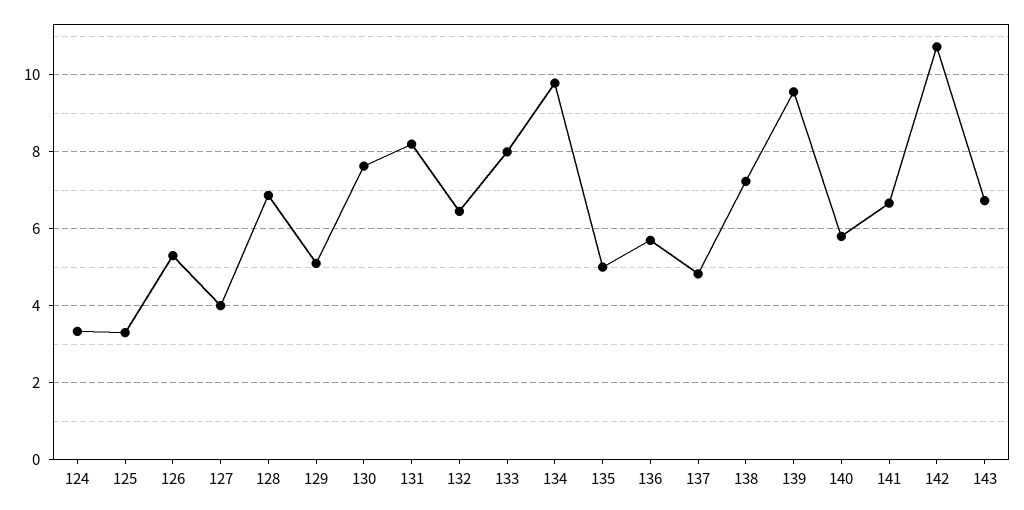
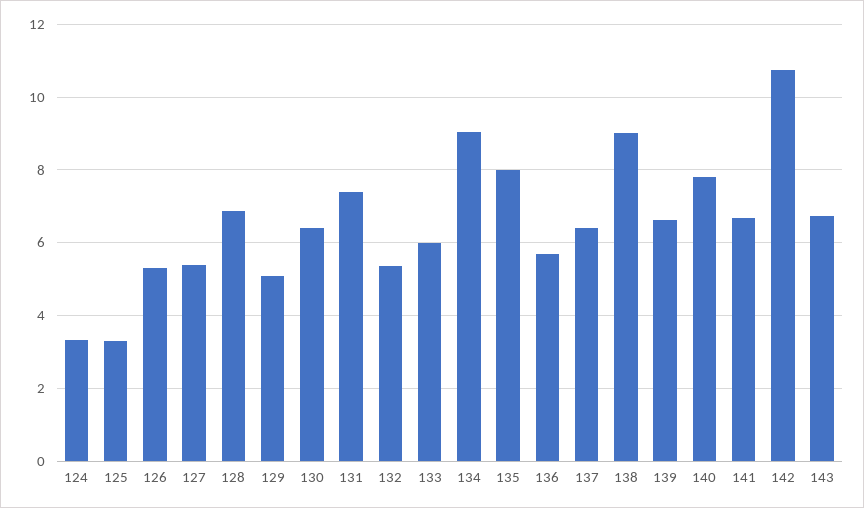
  {
    "124": 3.4,
    "125": 3.4,
    "126": 5.4,
-   "127": 4,
+   "127": 5.4,
    "128": 6.8,
    "129": 5.2,
-   "130": 7.6,
+   "130": 6.4,
-   "131": 8.2,
+   "131": 7.4,
-   "132": 6.4,
+   "132": 5.4,
-   "133": 8,
+   "133": 6,
-   "134": 9.8,
+   "134": 9,
-   "135": 5,
+   "135": 8,
    "136": 5.8,
-   "137": 4.8,
+   "137": 6.4,
-   "138": 7.2,
+   "138": 9,
-   "139": 9.6,
+   "139": 6.6,
-   "140": 5.8,
+   "140": 7.8,
    "141": 6.6,
    "142": 10.8,
    "143": 6.8
  }

